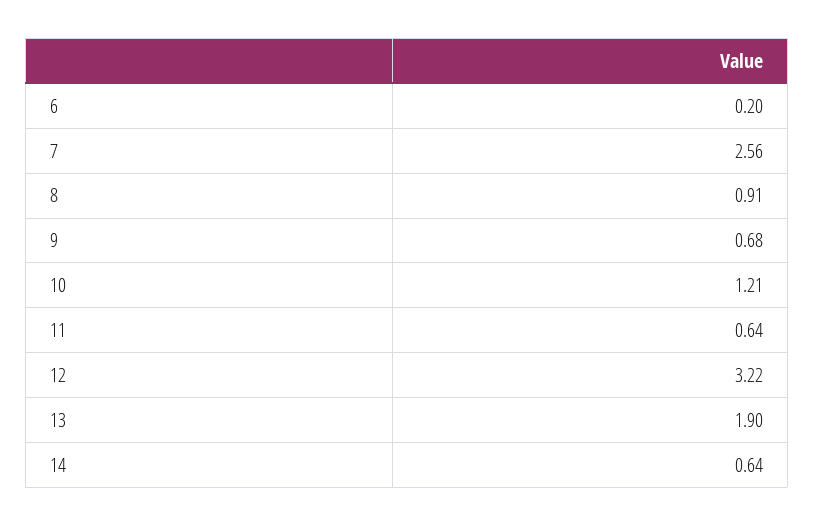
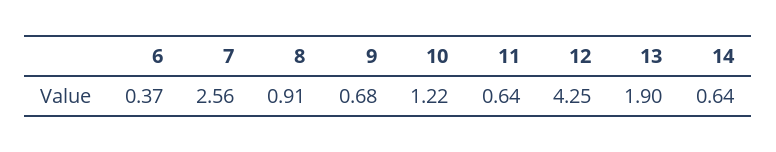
  {
-   "6": 0.2,
+   "6": 0.37,
    "7": 2.56,
    "8": 0.91,
    "9": 0.68,
-   "10": 1.21,
+   "10": 1.22,
    "11": 0.64,
-   "12": 3.22,
+   "12": 4.25,
    "13": 1.9,
    "14": 0.64
  }

